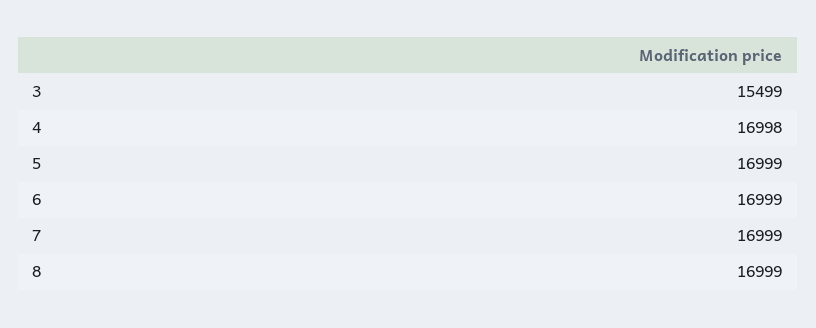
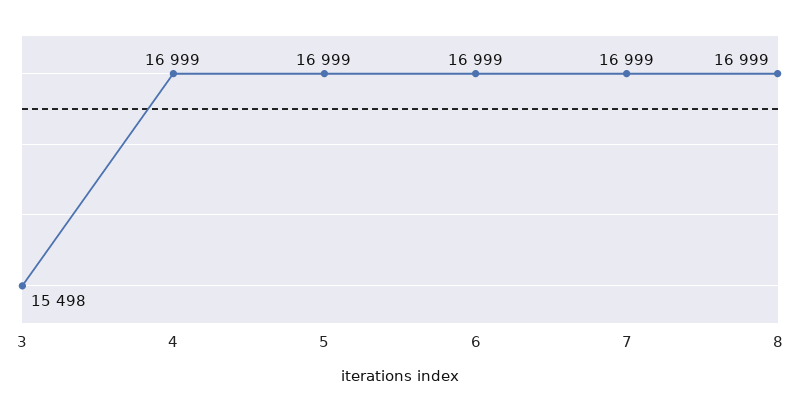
  {
-   "3": 15499,
+   "3": 15498,
-   "4": 16998,
+   "4": 16999,
    "5": 16999,
    "6": 16999,
    "7": 16999,
    "8": 16999
  }

